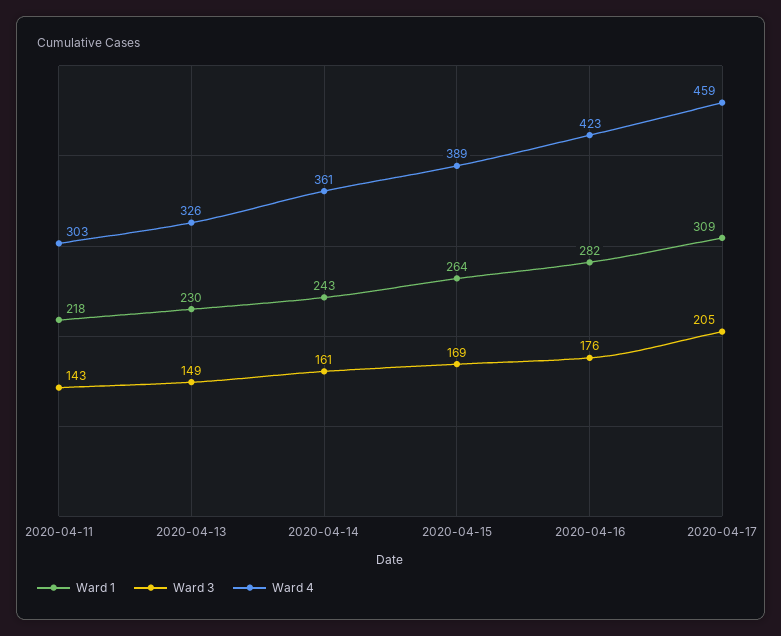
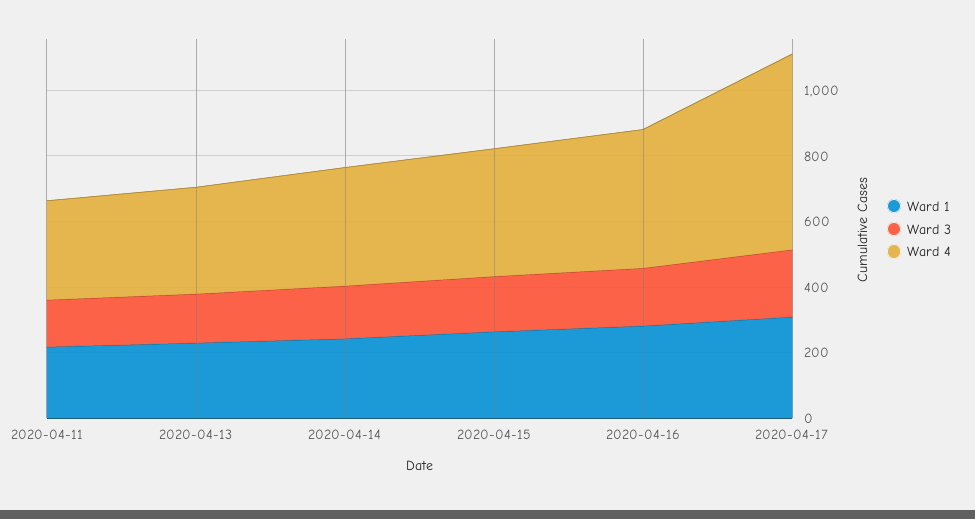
  {
    "Ward 1": {
      "2020-04-11": 218,
      "2020-04-13": 230,
      "2020-04-14": 243,
      "2020-04-15": 264,
      "2020-04-16": 282,
      "2020-04-17": 309
    },
    "Ward 3": {
      "2020-04-11": 143,
      "2020-04-13": 149,
      "2020-04-14": 161,
      "2020-04-15": 169,
      "2020-04-16": 176,
      "2020-04-17": 205
    },
    "Ward 4": {
      "2020-04-11": 303,
      "2020-04-13": 326,
      "2020-04-14": 361,
      "2020-04-15": 389,
      "2020-04-16": 423,
-     "2020-04-17": 459
+     "2020-04-17": 600
    }
  }

